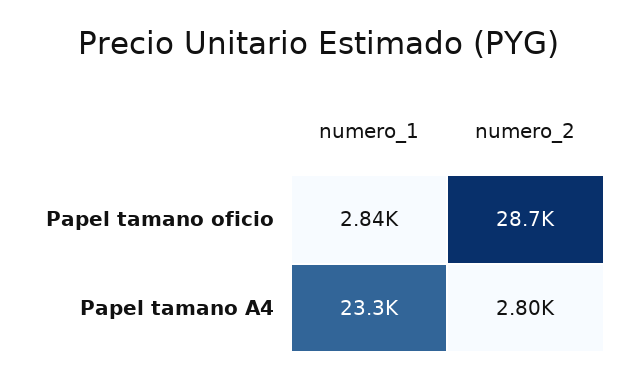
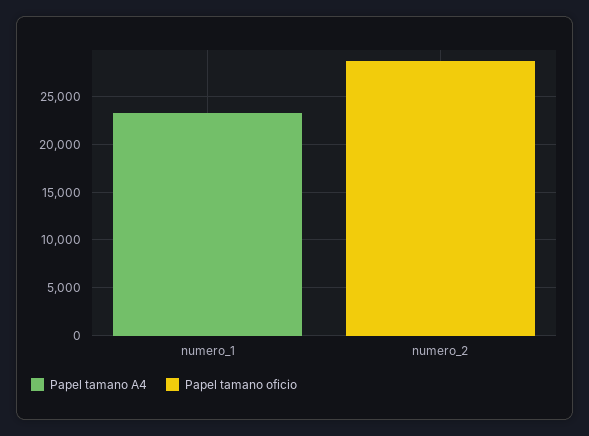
  {
    "Papel tamano oficio": {
-     "numero_1": 2840,
+     "numero_1": 0,
      "numero_2": 28700
    },
    "Papel tamano A4": {
      "numero_1": 23300,
-     "numero_2": 2800
+     "numero_2": 0
    }
  }

